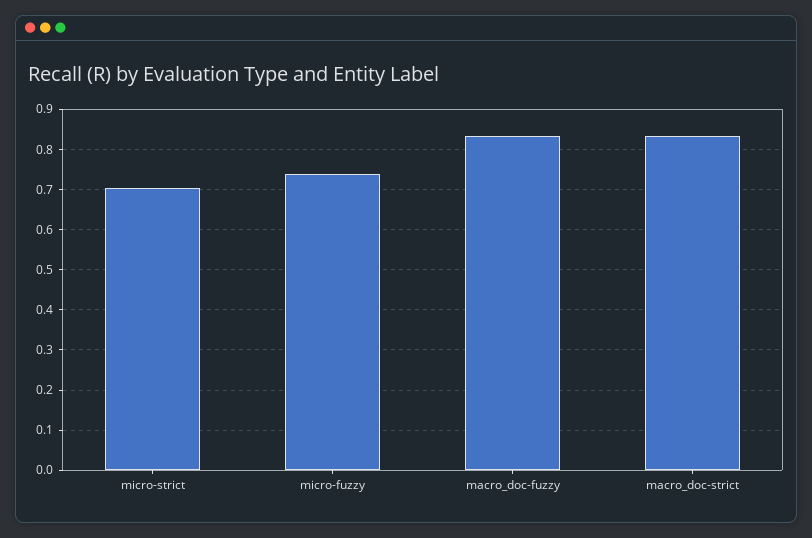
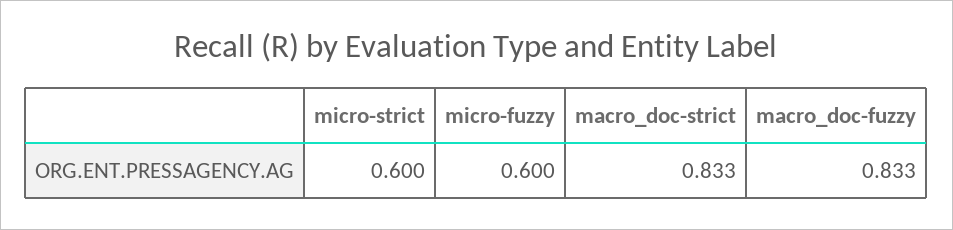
  {
-   "micro-strict": 0.7,
+   "micro-strict": 0.6,
-   "micro-fuzzy": 0.74,
+   "micro-fuzzy": 0.6,
    "macro_doc-fuzzy": 0.833,
    "macro_doc-strict": 0.833
  }

